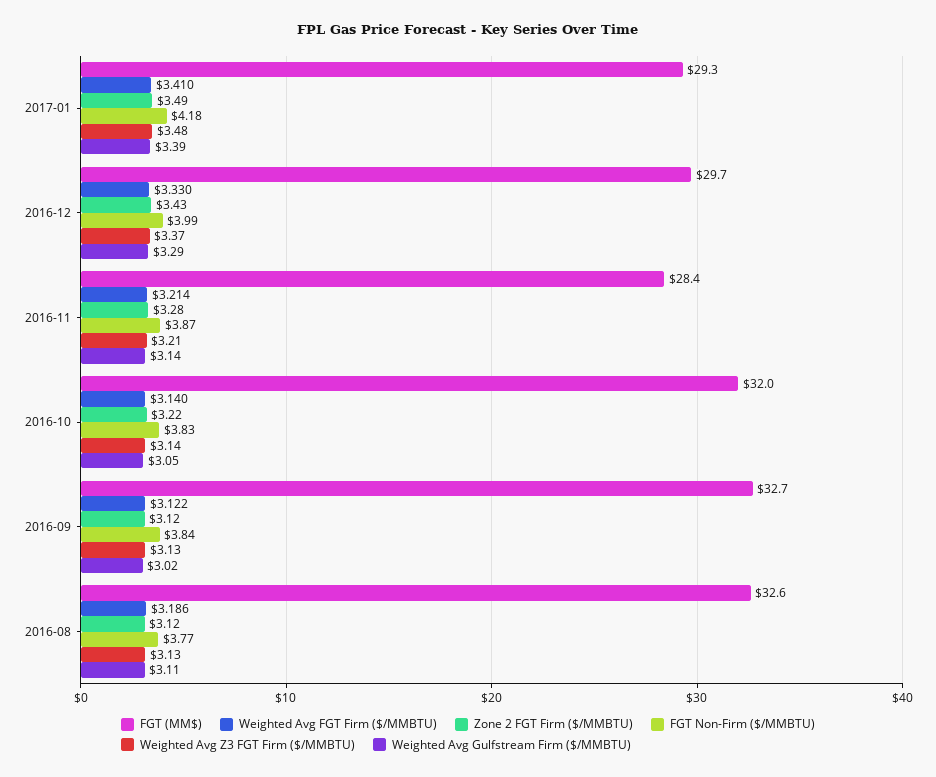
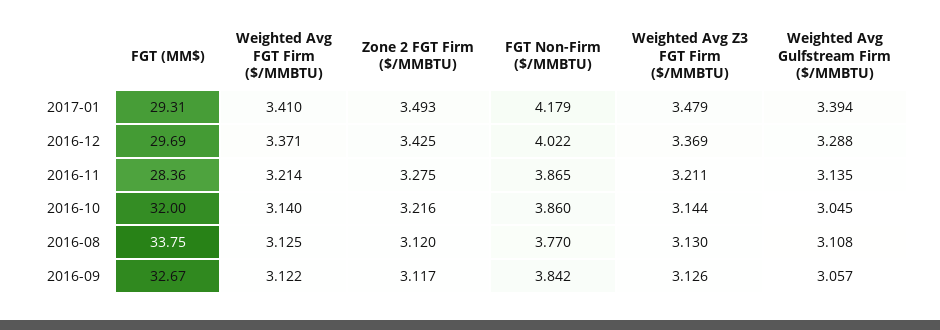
  {
    "FGT (MM$)": {
      "2017-01": 29.31,
      "2016-12": 29.69,
      "2016-11": 28.36,
      "2016-10": 32,
      "2016-09": 32.67,
-     "2016-08": 32.6
+     "2016-08": 33.75
    },
    "Weighted Avg FGT Firm ($/MMBTU)": {
      "2017-01": 3.41,
-     "2016-12": 3.33,
+     "2016-12": 3.371,
      "2016-11": 3.214,
      "2016-10": 3.14,
      "2016-09": 3.122,
-     "2016-08": 3.186
+     "2016-08": 3.125
    },
    "Zone 2 FGT Firm ($/MMBTU)": {
      "2017-01": 3.493,
      "2016-12": 3.425,
      "2016-11": 3.275,
      "2016-10": 3.216,
      "2016-09": 3.117,
      "2016-08": 3.12
    },
    "FGT Non-Firm ($/MMBTU)": {
      "2017-01": 4.179,
-     "2016-12": 3.99,
+     "2016-12": 4.022,
      "2016-11": 3.865,
-     "2016-10": 3.83,
+     "2016-10": 3.86,
      "2016-09": 3.842,
      "2016-08": 3.77
    },
    "Weighted Avg Z3 FGT Firm ($/MMBTU)": {
      "2017-01": 3.479,
      "2016-12": 3.369,
      "2016-11": 3.211,
      "2016-10": 3.144,
      "2016-09": 3.126,
      "2016-08": 3.13
    },
    "Weighted Avg Gulfstream Firm ($/MMBTU)": {
      "2017-01": 3.394,
      "2016-12": 3.288,
      "2016-11": 3.135,
      "2016-10": 3.045,
-     "2016-09": 3.02,
+     "2016-09": 3.057,
      "2016-08": 3.108
    }
  }

